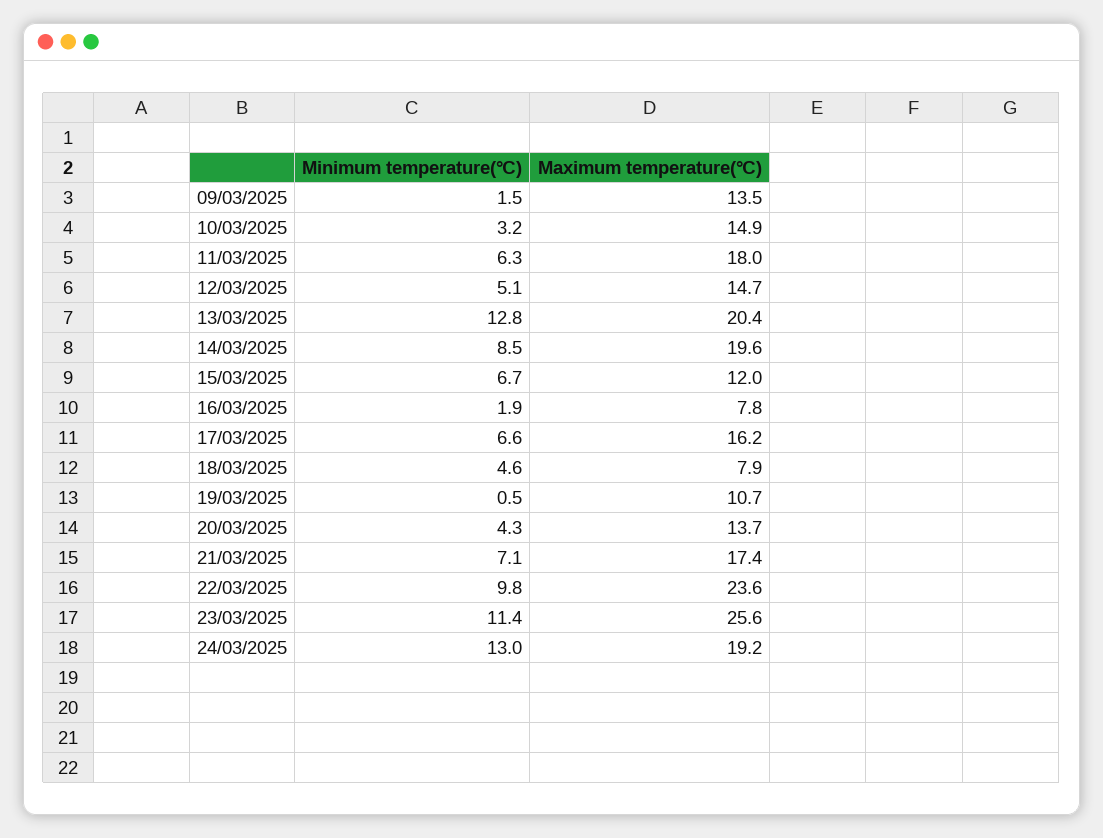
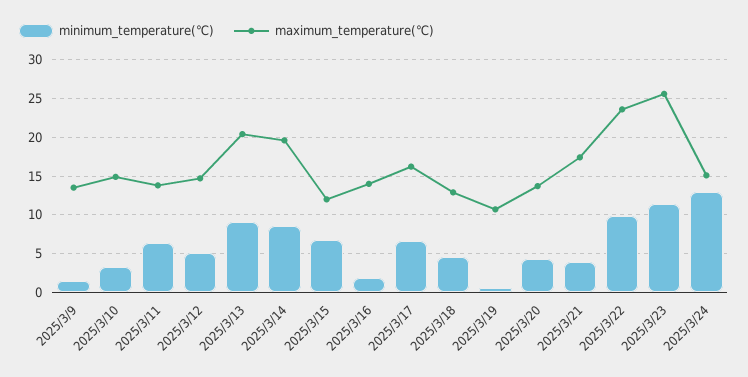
  {
    "Minimum temperature(℃)": {
      "09/03/2025": 1.5,
      "10/03/2025": 3.2,
      "11/03/2025": 6.3,
      "12/03/2025": 5.1,
-     "13/03/2025": 12.8,
+     "13/03/2025": 9,
      "14/03/2025": 8.5,
      "15/03/2025": 6.7,
      "16/03/2025": 1.9,
      "17/03/2025": 6.6,
      "18/03/2025": 4.6,
      "19/03/2025": 0.5,
      "20/03/2025": 4.3,
-     "21/03/2025": 7.1,
+     "21/03/2025": 4,
      "22/03/2025": 9.8,
      "23/03/2025": 11.4,
      "24/03/2025": 13
    },
    "Maximum temperature(℃)": {
      "09/03/2025": 13.5,
      "10/03/2025": 14.9,
-     "11/03/2025": 18,
+     "11/03/2025": 14,
      "12/03/2025": 14.7,
      "13/03/2025": 20.4,
      "14/03/2025": 19.6,
      "15/03/2025": 12,
-     "16/03/2025": 7.8,
+     "16/03/2025": 14,
      "17/03/2025": 16.2,
-     "18/03/2025": 7.9,
+     "18/03/2025": 13,
      "19/03/2025": 10.7,
      "20/03/2025": 13.7,
      "21/03/2025": 17.4,
      "22/03/2025": 23.6,
      "23/03/2025": 25.6,
-     "24/03/2025": 19.2
+     "24/03/2025": 15
    }
  }

